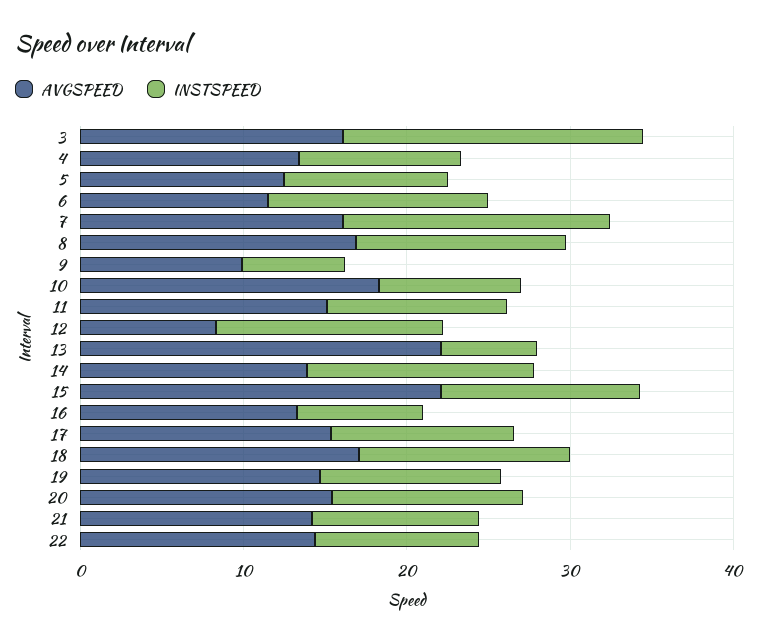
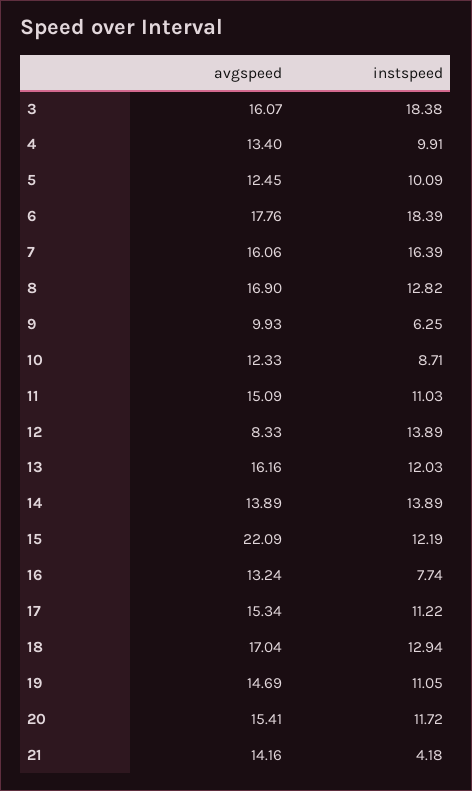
  {
    "AVGSPEED": {
      "3": 16.07,
      "4": 13.4,
      "5": 12.45,
-     "6": 12,
+     "6": 17.76,
      "7": 16.06,
      "8": 16.9,
      "9": 9.93,
-     "10": 18,
+     "10": 12.33,
      "11": 15.09,
      "12": 8.33,
-     "13": 22,
+     "13": 16.16,
      "14": 13.89,
      "15": 22.09,
      "16": 13.24,
      "17": 15.34,
      "18": 17.04,
      "19": 14.69,
      "20": 15.41,
-     "21": 14.16,
+     "21": 14.16
-     "22": 14
    },
    "INSTSPEED": {
      "3": 18.38,
      "4": 9.91,
      "5": 10.09,
-     "6": 14,
+     "6": 18.39,
      "7": 16.39,
      "8": 12.82,
      "9": 6.25,
      "10": 8.71,
      "11": 11.03,
      "12": 13.89,
-     "13": 6,
+     "13": 12.03,
      "14": 13.89,
      "15": 12.19,
      "16": 7.74,
      "17": 11.22,
      "18": 12.94,
      "19": 11.05,
      "20": 11.72,
-     "21": 10,
+     "21": 4.18
-     "22": 10
    }
  }

